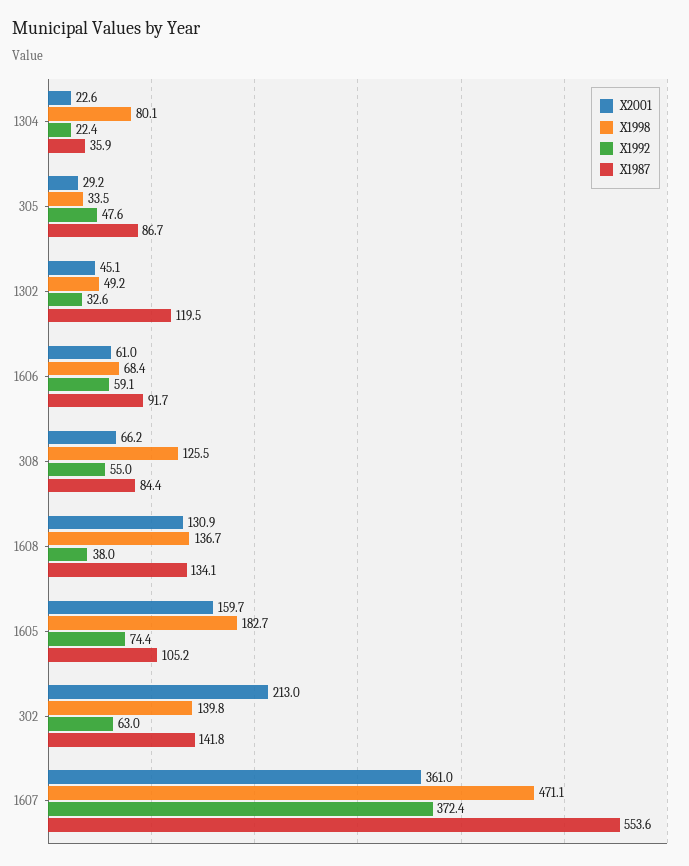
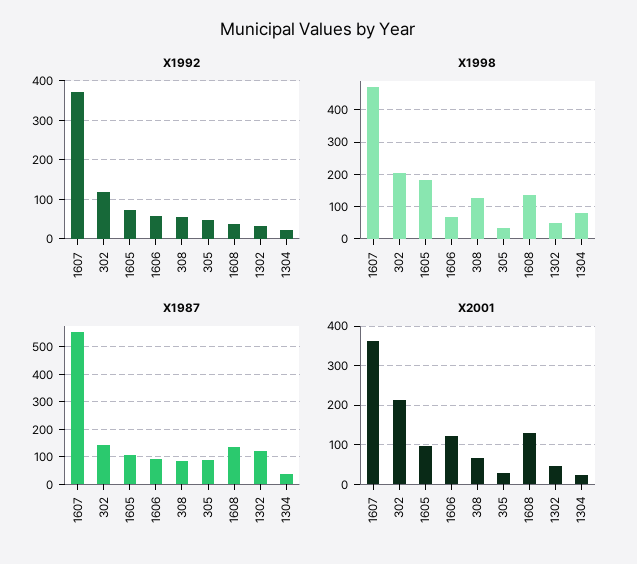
  {
    "X2001": {
      "1304": 22.6,
      "305": 29.2,
      "1302": 45.1,
-     "1606": 61,
+     "1606": 120,
      "308": 66.2,
      "1608": 130.9,
-     "1605": 159.7,
+     "1605": 100,
      "302": 213,
      "1607": 361
    },
    "X1998": {
      "1304": 80.1,
      "305": 33.5,
      "1302": 49.2,
      "1606": 68.4,
      "308": 125.5,
      "1608": 136.7,
      "1605": 182.7,
-     "302": 139.8,
+     "302": 200,
      "1607": 471.1
    },
    "X1992": {
      "1304": 22.4,
      "305": 47.6,
      "1302": 32.6,
      "1606": 59.1,
      "308": 55,
      "1608": 38,
      "1605": 74.4,
-     "302": 63,
+     "302": 120,
      "1607": 372.4
    },
    "X1987": {
      "1304": 35.9,
      "305": 86.7,
      "1302": 119.5,
      "1606": 91.7,
      "308": 84.4,
      "1608": 134.1,
      "1605": 105.2,
      "302": 141.8,
      "1607": 553.6
    }
  }

